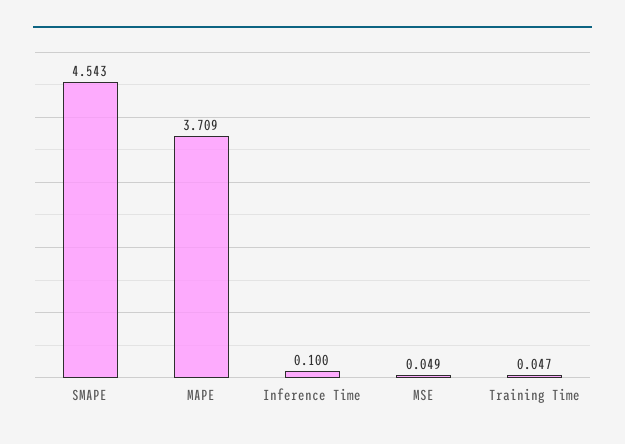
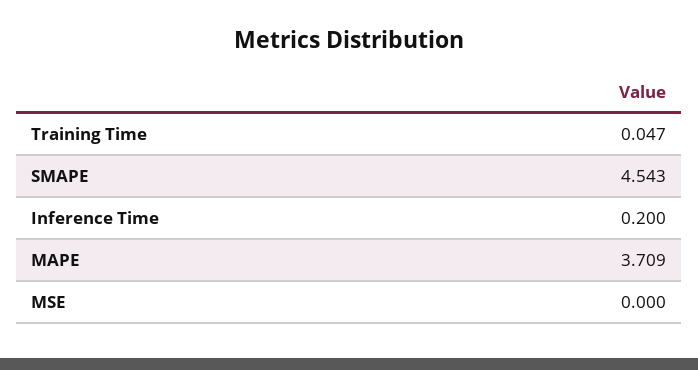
  {
    "SMAPE": 4.543,
    "MAPE": 3.709,
-   "Inference Time": 0.1,
+   "Inference Time": 0.2,
-   "MSE": 0.049,
+   "MSE": 0,
    "Training Time": 0.047
  }

